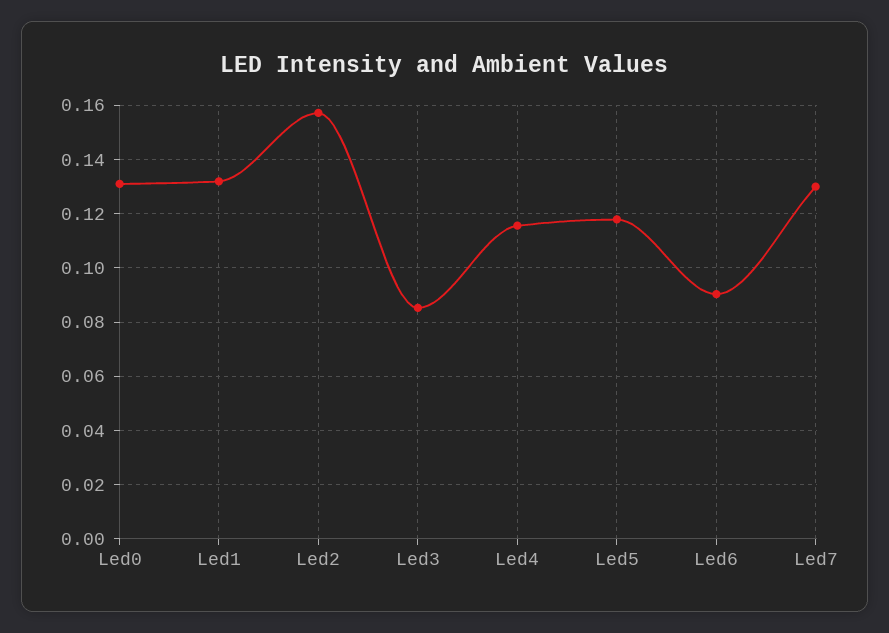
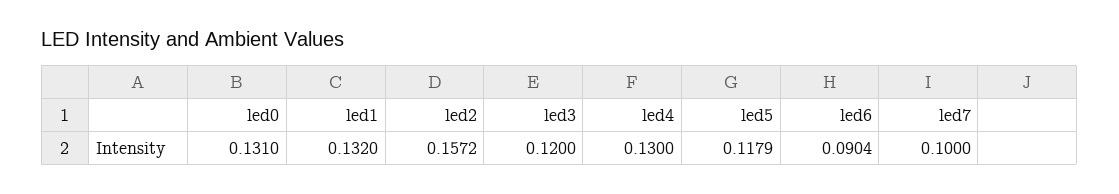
  {
    "Led0": 0.131,
    "Led1": 0.132,
    "Led2": 0.1572,
-   "Led3": 0.085,
+   "Led3": 0.12,
-   "Led4": 0.115,
+   "Led4": 0.13,
    "Led5": 0.1179,
    "Led6": 0.0904,
-   "Led7": 0.13
+   "Led7": 0.1
  }

